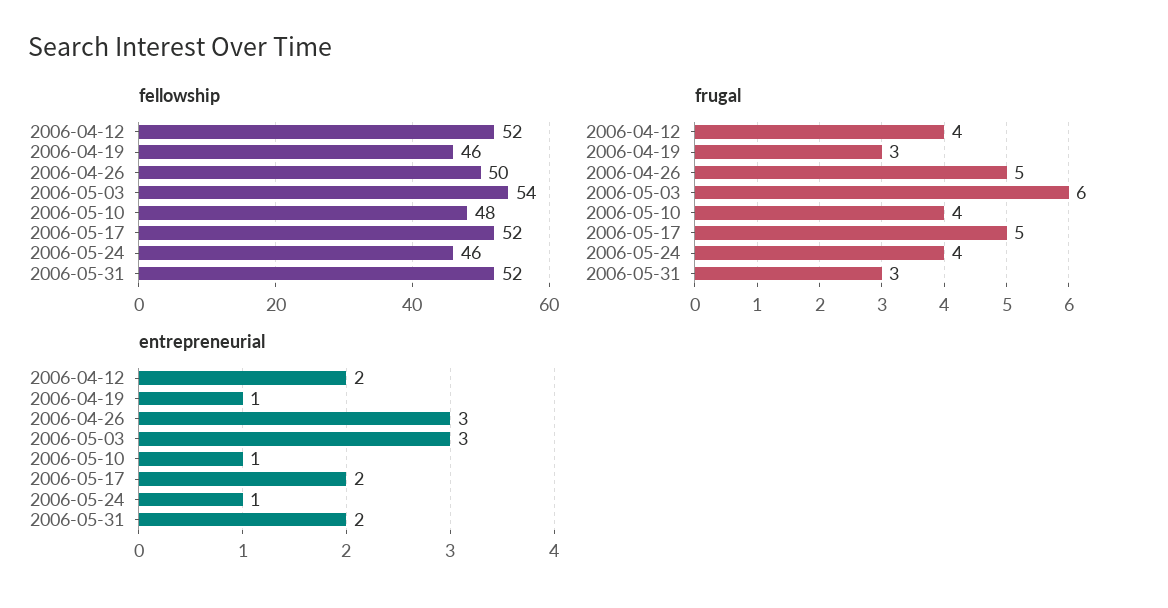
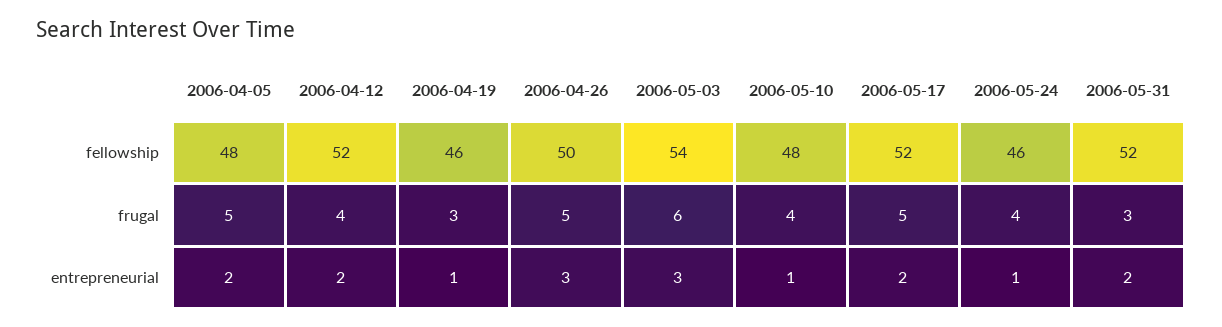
  {
    "fellowship": {
      "2006-04-12": 52,
      "2006-04-19": 46,
      "2006-04-26": 50,
      "2006-05-03": 54,
      "2006-05-10": 48,
      "2006-05-17": 52,
      "2006-05-24": 46,
-     "2006-05-31": 52
+     "2006-05-31": 52,
+     "2006-04-05": 48
    },
    "frugal": {
      "2006-04-12": 4,
      "2006-04-19": 3,
      "2006-04-26": 5,
      "2006-05-03": 6,
      "2006-05-10": 4,
      "2006-05-17": 5,
      "2006-05-24": 4,
-     "2006-05-31": 3
+     "2006-05-31": 3,
+     "2006-04-05": 5
    },
    "entrepreneurial": {
      "2006-04-12": 2,
      "2006-04-19": 1,
      "2006-04-26": 3,
      "2006-05-03": 3,
      "2006-05-10": 1,
      "2006-05-17": 2,
      "2006-05-24": 1,
-     "2006-05-31": 2
+     "2006-05-31": 2,
+     "2006-04-05": 2
    }
  }

